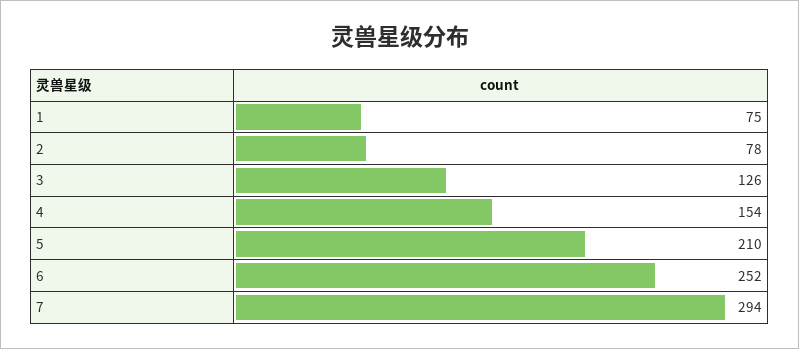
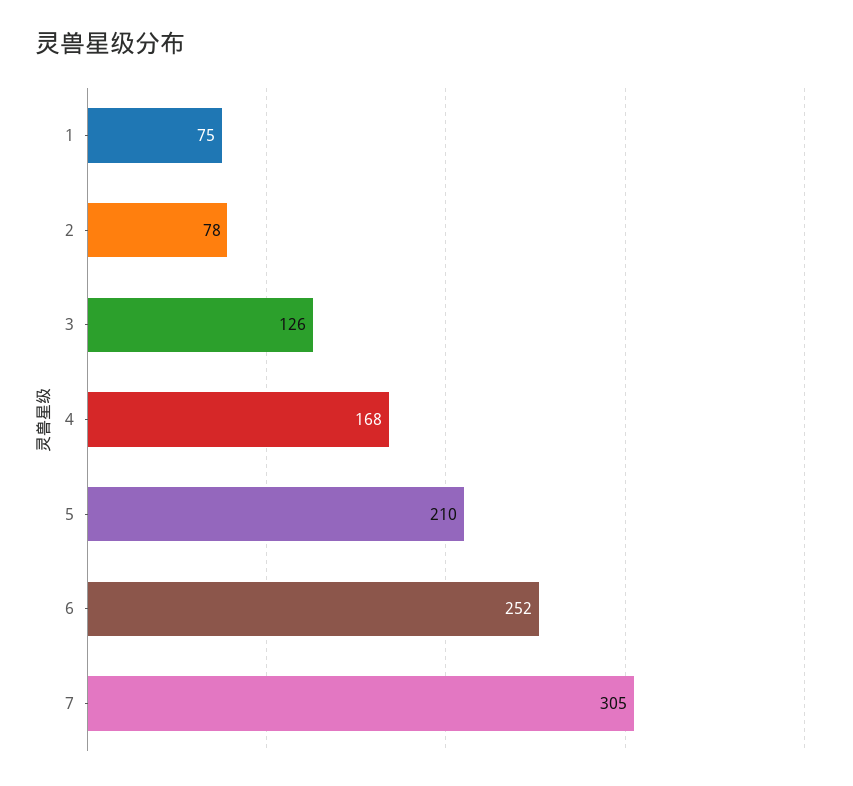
  {
    "1": 75,
    "2": 78,
    "3": 126,
-   "4": 154,
+   "4": 168,
    "5": 210,
    "6": 252,
-   "7": 294
+   "7": 305
  }

